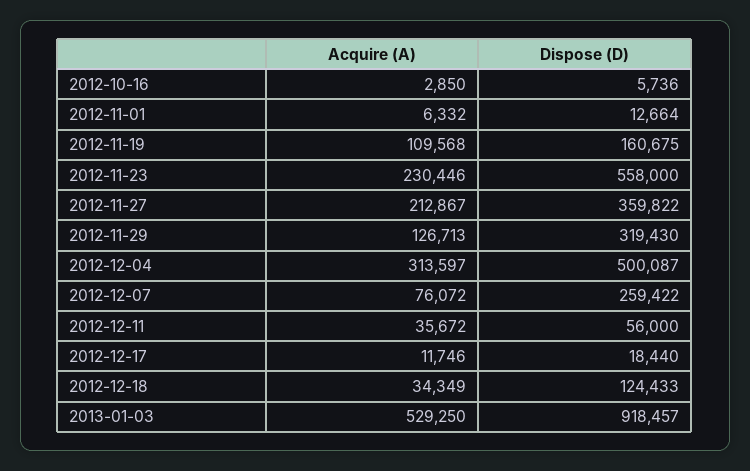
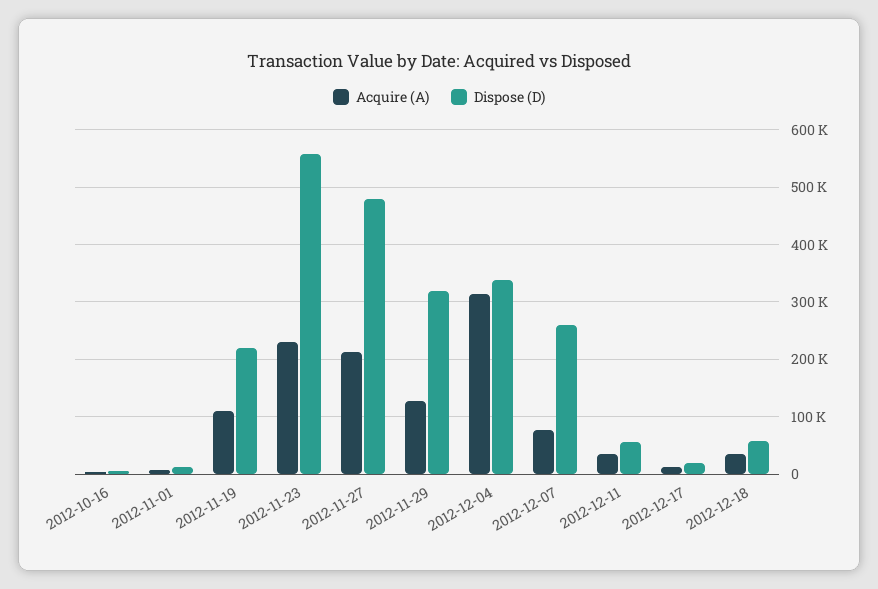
  {
    "Acquire (A)": {
      "2012-10-16": 2850,
      "2012-11-01": 6332,
      "2012-11-19": 109568,
      "2012-11-23": 230446,
      "2012-11-27": 212867,
      "2012-11-29": 126713,
      "2012-12-04": 313597,
      "2012-12-07": 76072,
      "2012-12-11": 35672,
      "2012-12-17": 11746,
-     "2012-12-18": 34349,
+     "2012-12-18": 34349
-     "2013-01-03": 529250
    },
    "Dispose (D)": {
      "2012-10-16": 5736,
      "2012-11-01": 12664,
-     "2012-11-19": 160675,
+     "2012-11-19": 220000,
      "2012-11-23": 558000,
-     "2012-11-27": 359822,
+     "2012-11-27": 480000,
      "2012-11-29": 319430,
-     "2012-12-04": 500087,
+     "2012-12-04": 340000,
      "2012-12-07": 259422,
      "2012-12-11": 56000,
      "2012-12-17": 18440,
-     "2012-12-18": 124433,
+     "2012-12-18": 60000
-     "2013-01-03": 918457
    }
  }

